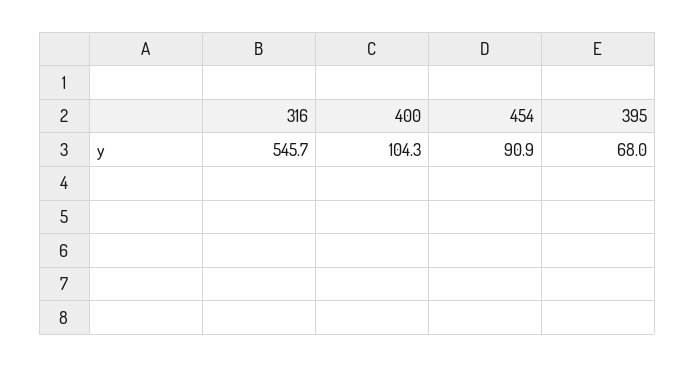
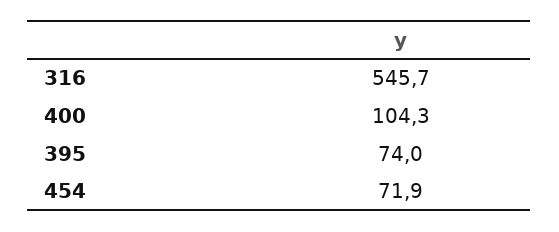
  {
    "316": 545.7,
    "400": 104.3,
-   "454": 90.9,
+   "454": 71.9,
-   "395": 68
+   "395": 74
  }

